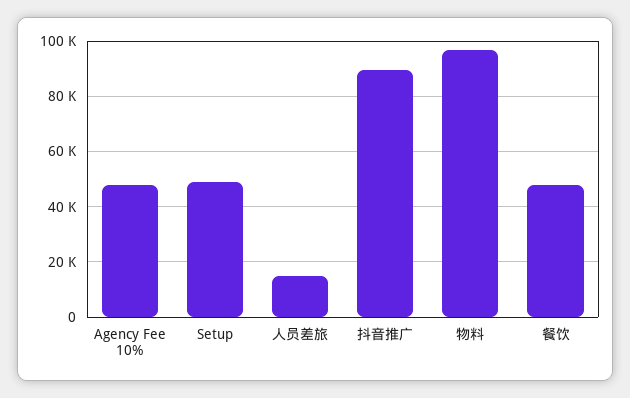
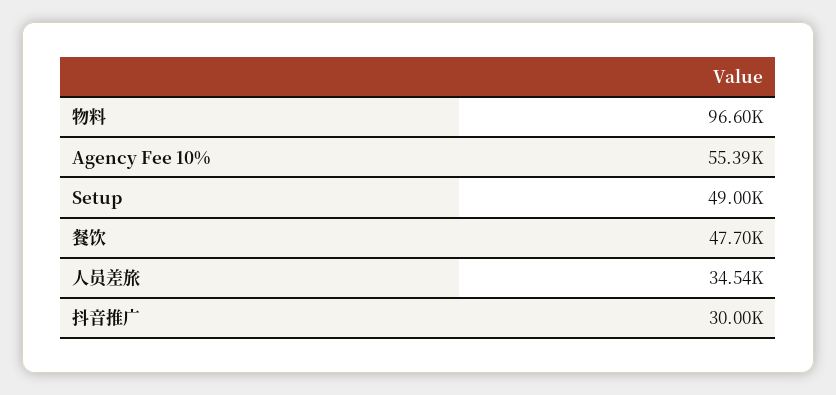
  {
-   "Agency Fee 10%": 47500,
+   "Agency Fee 10%": 55390,
    "Setup": 49000,
-   "人员差旅": 15000,
+   "人员差旅": 34540,
-   "抖音推广": 90000,
+   "抖音推广": 30000,
    "物料": 96600,
    "餐饮": 47700
  }

